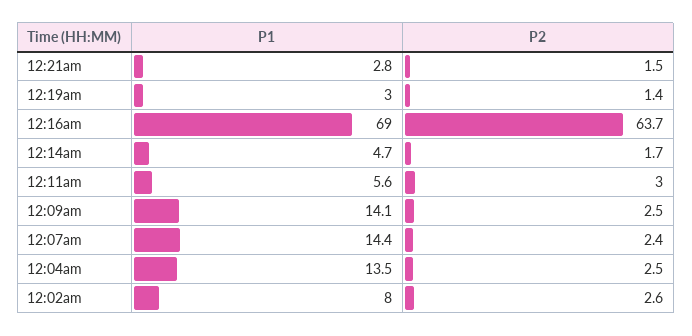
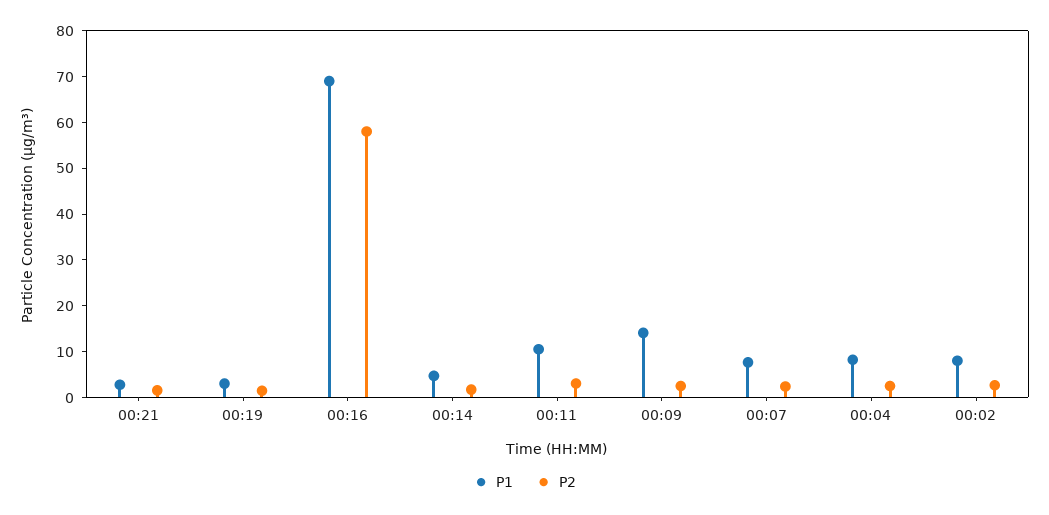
  {
    "P1": {
      "12:21am": 2.8,
      "12:19am": 3,
      "12:16am": 69,
      "12:14am": 4.7,
-     "12:11am": 5.6,
+     "12:11am": 10,
      "12:09am": 14.1,
-     "12:07am": 14.4,
+     "12:07am": 8,
-     "12:04am": 13.5,
+     "12:04am": 8,
      "12:02am": 8
    },
    "P2": {
      "12:21am": 1.5,
      "12:19am": 1.4,
-     "12:16am": 63.7,
+     "12:16am": 58,
      "12:14am": 1.7,
      "12:11am": 3,
      "12:09am": 2.5,
      "12:07am": 2.4,
      "12:04am": 2.5,
      "12:02am": 2.6
    }
  }

